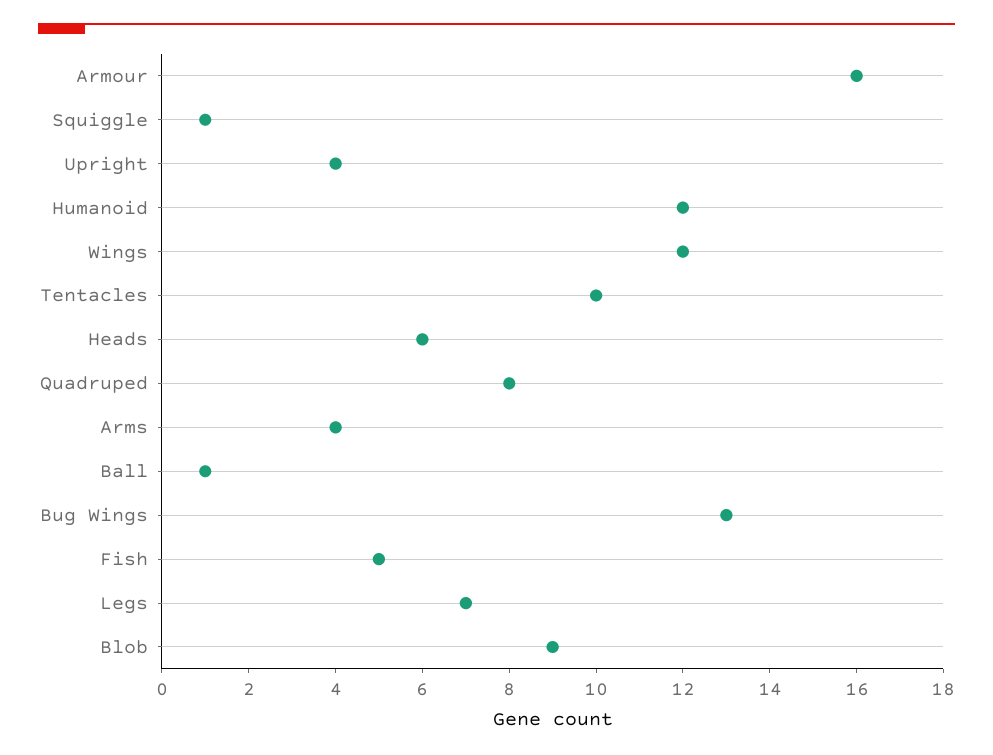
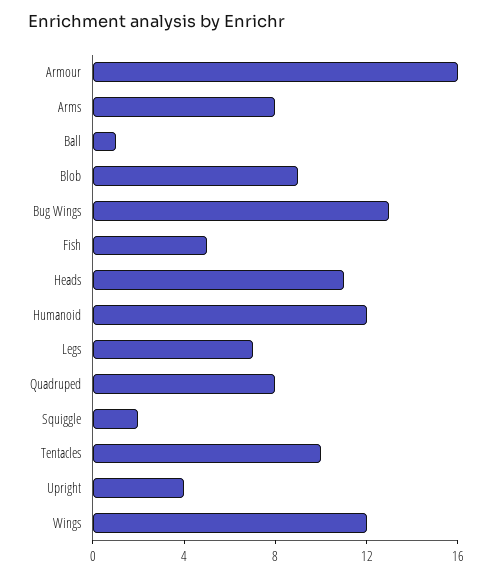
  {
    "Armour": 16,
-   "Squiggle": 1,
+   "Squiggle": 2,
    "Upright": 4,
    "Humanoid": 12,
    "Wings": 12,
    "Tentacles": 10,
-   "Heads": 6,
+   "Heads": 11,
    "Quadruped": 8,
-   "Arms": 4,
+   "Arms": 8,
    "Ball": 1,
    "Bug Wings": 13,
    "Fish": 5,
    "Legs": 7,
    "Blob": 9
  }

